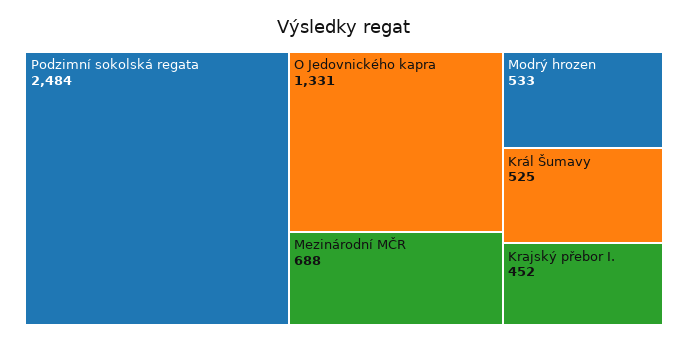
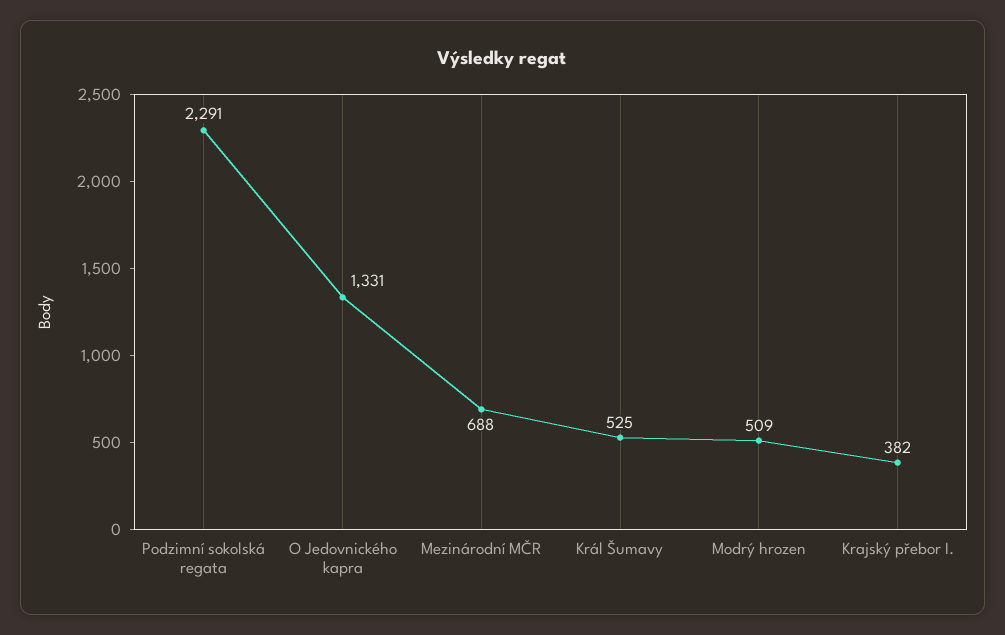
  {
-   "Podzimní sokolská regata": 2484,
+   "Podzimní sokolská regata": 2291,
    "O Jedovnického kapra": 1331,
    "Mezinárodní MČR": 688,
-   "Modrý hrozen": 533,
+   "Modrý hrozen": 509,
    "Král Šumavy": 525,
-   "Krajský přebor I.": 452
+   "Krajský přebor I.": 382
  }

